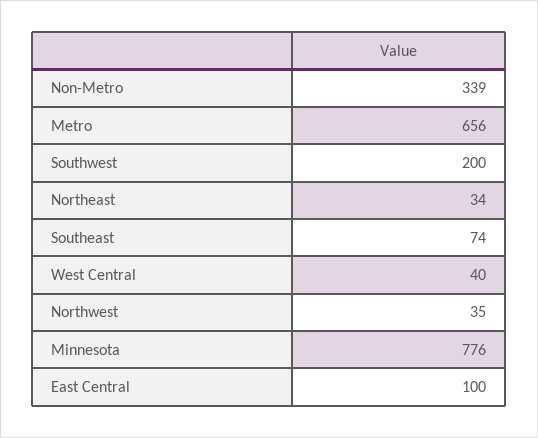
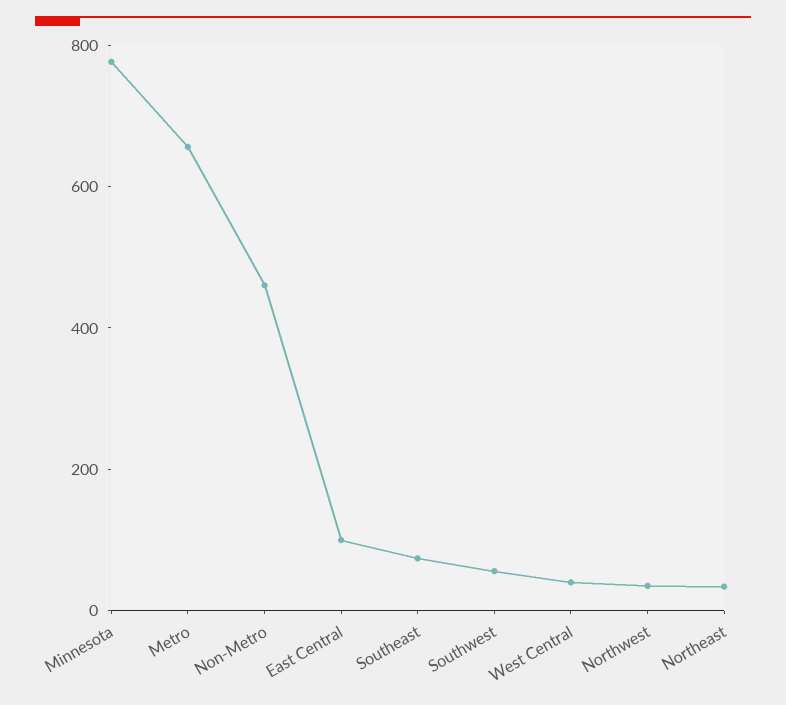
  {
-   "Non-Metro": 339,
+   "Non-Metro": 450,
    "Metro": 656,
-   "Southwest": 200,
+   "Southwest": 50,
    "Northeast": 34,
    "Southeast": 74,
    "West Central": 40,
    "Northwest": 35,
    "Minnesota": 776,
    "East Central": 100
  }

